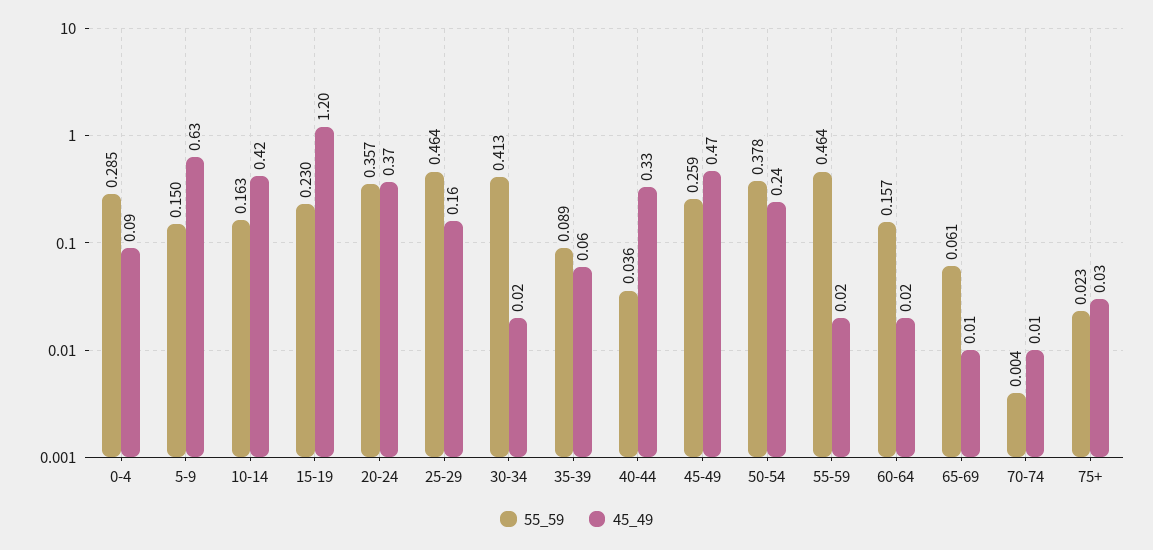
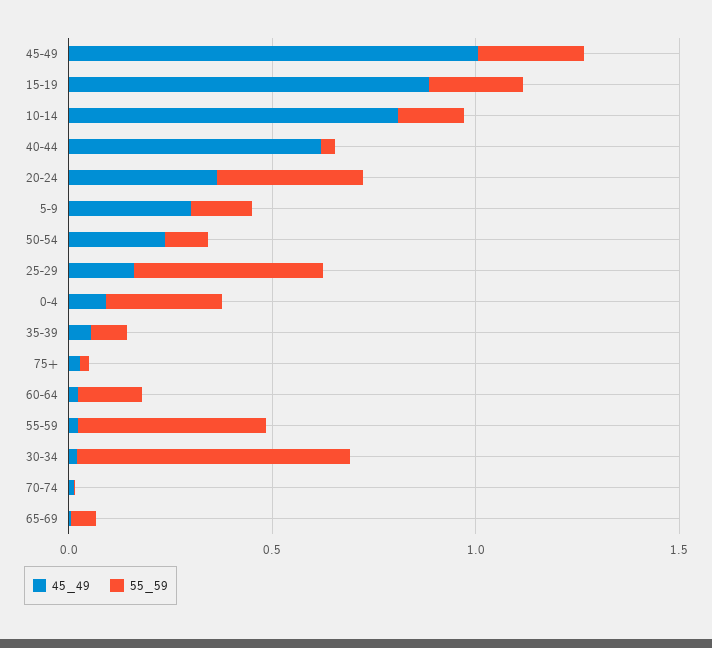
  {
    "55_59": {
      "0-4": 0.285,
      "5-9": 0.15,
      "10-14": 0.163,
      "15-19": 0.23,
      "20-24": 0.357,
      "25-29": 0.464,
-     "30-34": 0.413,
+     "30-34": 0.7,
      "35-39": 0.089,
      "40-44": 0.036,
      "45-49": 0.259,
-     "50-54": 0.378,
+     "50-54": 0.1,
      "55-59": 0.464,
      "60-64": 0.157,
      "65-69": 0.061,
      "70-74": 0.004,
      "75+": 0.023
    },
    "45_49": {
      "0-4": 0.09,
-     "5-9": 0.63,
+     "5-9": 0.3,
-     "10-14": 0.42,
+     "10-14": 0.8,
-     "15-19": 1.2,
+     "15-19": 0.9,
      "20-24": 0.37,
      "25-29": 0.16,
      "30-34": 0.02,
      "35-39": 0.06,
-     "40-44": 0.33,
+     "40-44": 0.6,
-     "45-49": 0.47,
+     "45-49": 1,
      "50-54": 0.24,
      "55-59": 0.02,
      "60-64": 0.02,
      "65-69": 0.01,
      "70-74": 0.01,
      "75+": 0.03
    }
  }

